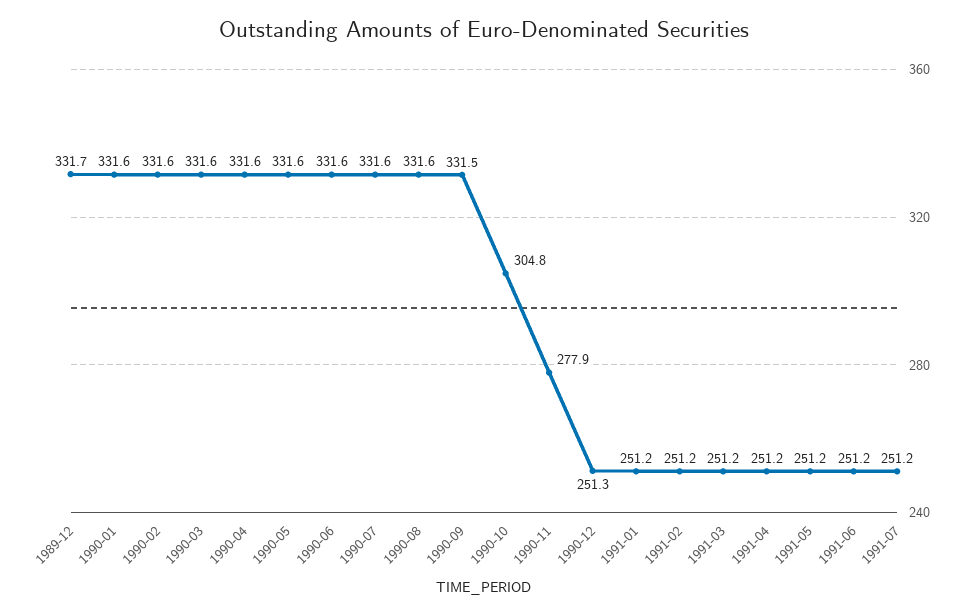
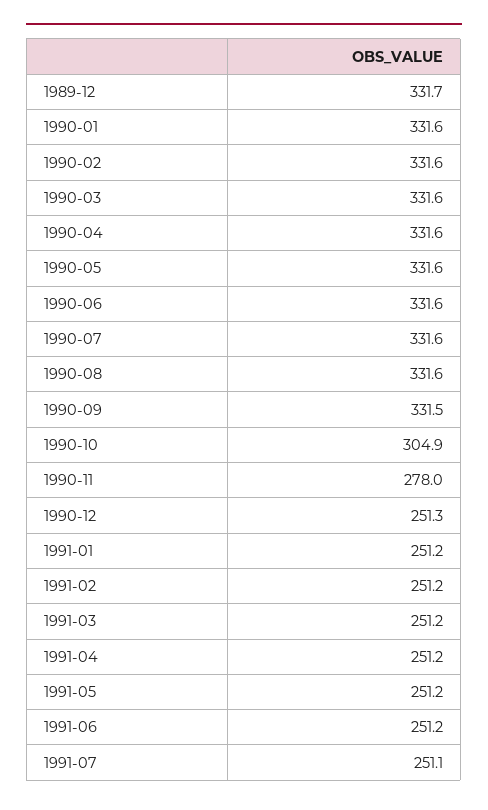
  {
    "1989-12": 331.7,
    "1990-01": 331.6,
    "1990-02": 331.6,
    "1990-03": 331.6,
    "1990-04": 331.6,
    "1990-05": 331.6,
    "1990-06": 331.6,
    "1990-07": 331.6,
    "1990-08": 331.6,
    "1990-09": 331.5,
-   "1990-10": 304.8,
+   "1990-10": 304.9,
-   "1990-11": 277.9,
+   "1990-11": 278,
    "1990-12": 251.3,
    "1991-01": 251.2,
    "1991-02": 251.2,
    "1991-03": 251.2,
    "1991-04": 251.2,
    "1991-05": 251.2,
    "1991-06": 251.2,
-   "1991-07": 251.2
+   "1991-07": 251.1
  }

